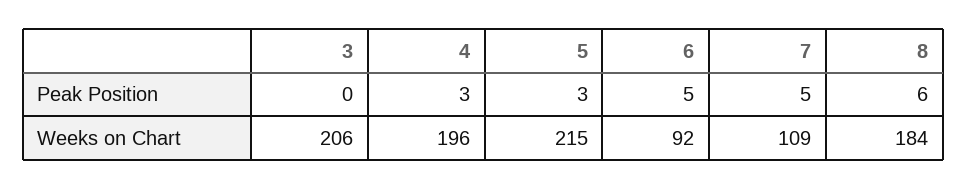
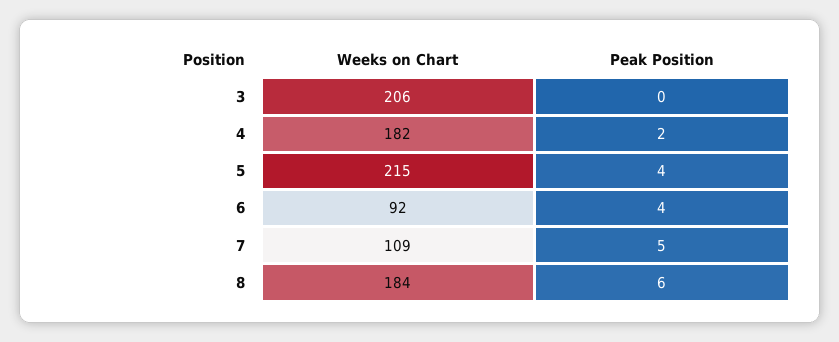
  {
    "3": {
      "Peak Position": 0,
      "Weeks on Chart": 206
    },
    "4": {
-     "Peak Position": 3,
+     "Peak Position": 2,
-     "Weeks on Chart": 196
+     "Weeks on Chart": 182
    },
    "5": {
-     "Peak Position": 3,
+     "Peak Position": 4,
      "Weeks on Chart": 215
    },
    "6": {
-     "Peak Position": 5,
+     "Peak Position": 4,
      "Weeks on Chart": 92
    },
    "7": {
      "Peak Position": 5,
      "Weeks on Chart": 109
    },
    "8": {
      "Peak Position": 6,
      "Weeks on Chart": 184
    }
  }

